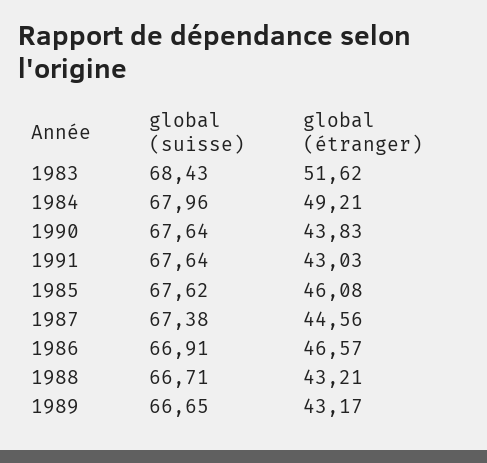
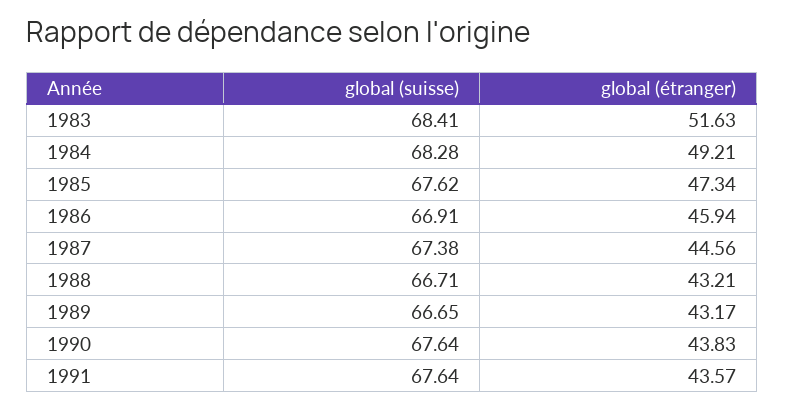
  {
    "global (suisse)": {
-     "1983": 68.43,
+     "1983": 68.41,
-     "1984": 67.96,
+     "1984": 68.28,
      "1990": 67.64,
      "1991": 67.64,
      "1985": 67.62,
      "1987": 67.38,
      "1986": 66.91,
      "1988": 66.71,
      "1989": 66.65
    },
    "global (étranger)": {
-     "1983": 51.62,
+     "1983": 51.63,
      "1984": 49.21,
      "1990": 43.83,
-     "1991": 43.03,
+     "1991": 43.57,
-     "1985": 46.08,
+     "1985": 47.34,
      "1987": 44.56,
-     "1986": 46.57,
+     "1986": 45.94,
      "1988": 43.21,
      "1989": 43.17
    }
  }

